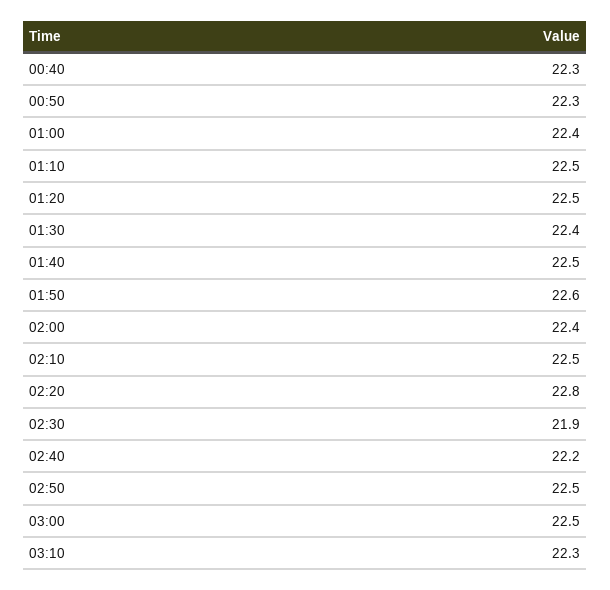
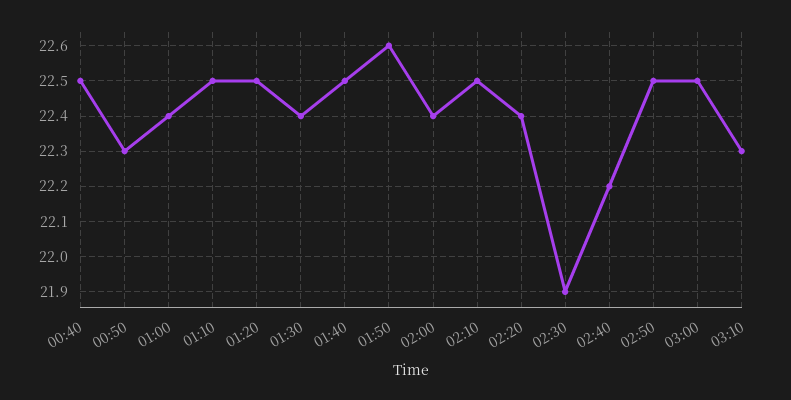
  {
-   "00:40": 22.3,
+   "00:40": 22.5,
    "00:50": 22.3,
    "01:00": 22.4,
    "01:10": 22.5,
    "01:20": 22.5,
    "01:30": 22.4,
    "01:40": 22.5,
    "01:50": 22.6,
    "02:00": 22.4,
    "02:10": 22.5,
-   "02:20": 22.8,
+   "02:20": 22.4,
    "02:30": 21.9,
    "02:40": 22.2,
    "02:50": 22.5,
    "03:00": 22.5,
    "03:10": 22.3
  }

